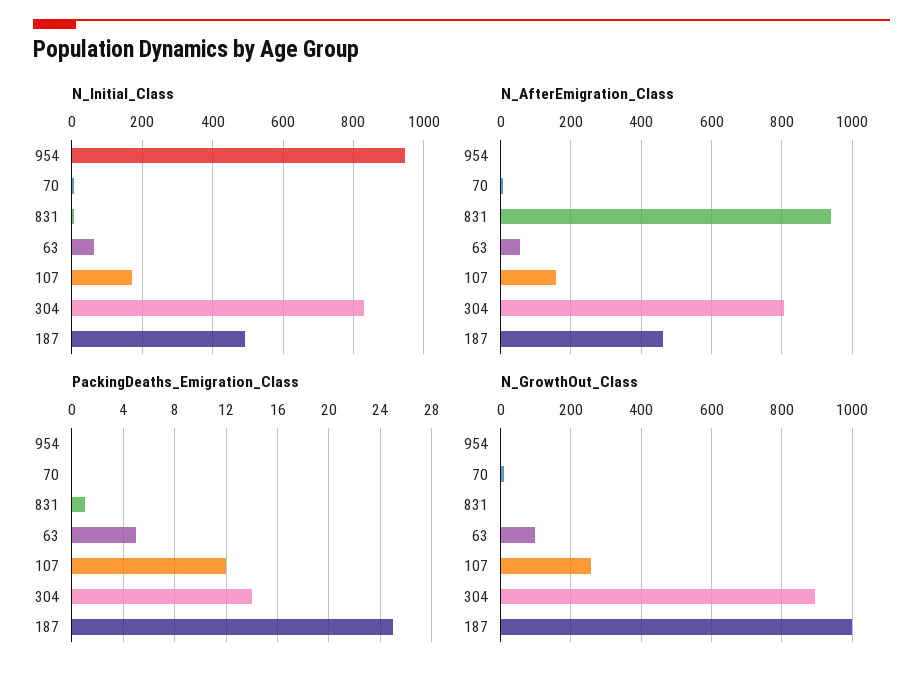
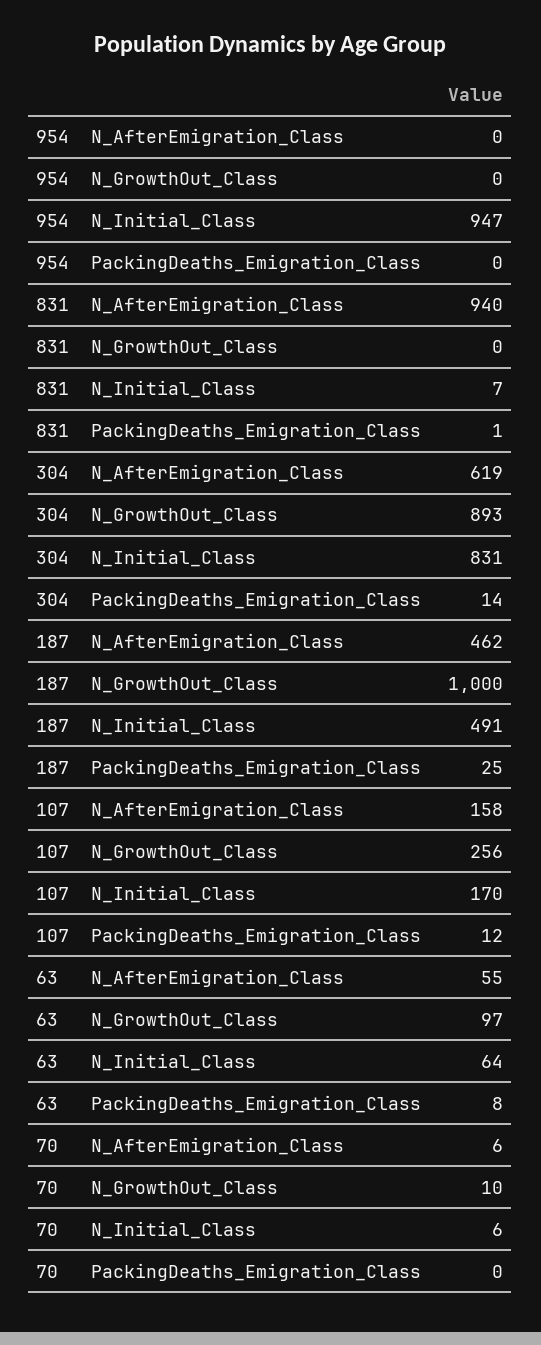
  {
    "N_Initial_Class": {
      "954": 947,
      "70": 6,
      "831": 7,
      "63": 64,
      "107": 170,
      "304": 831,
      "187": 491
    },
    "N_AfterEmigration_Class": {
      "954": 0,
      "70": 6,
      "831": 940,
      "63": 55,
      "107": 158,
-     "304": 800,
+     "304": 619,
      "187": 462
    },
    "PackingDeaths_Emigration_Class": {
      "954": 0,
      "70": 0,
      "831": 1,
-     "63": 5,
+     "63": 8,
      "107": 12,
      "304": 14,
      "187": 25
    },
    "N_GrowthOut_Class": {
      "954": 0,
      "70": 10,
      "831": 0,
      "63": 97,
      "107": 256,
      "304": 893,
      "187": 1000
    }
  }

